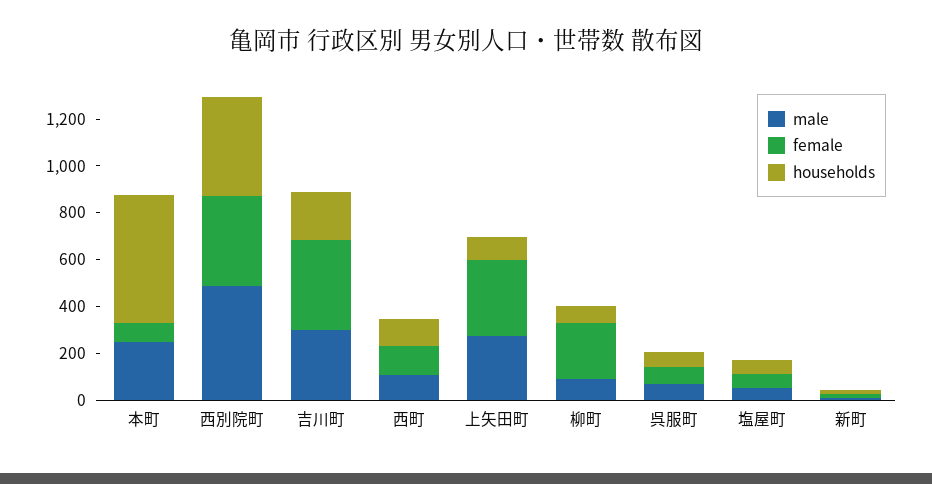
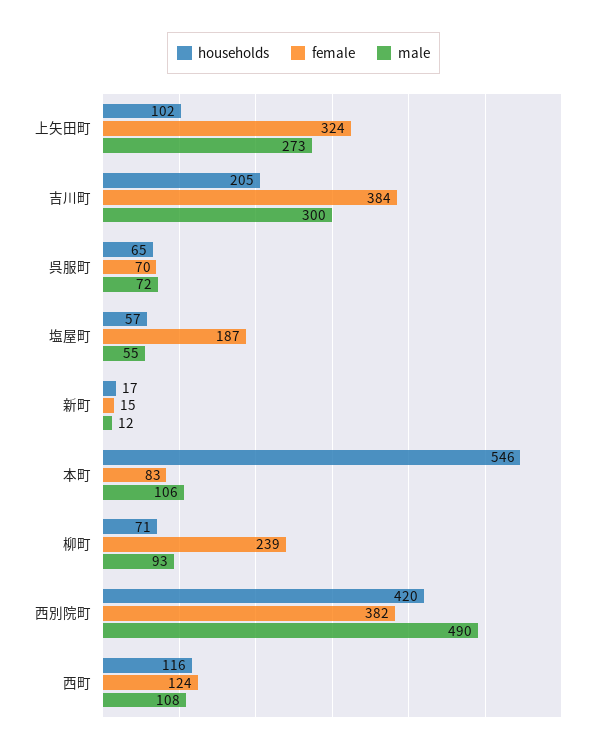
  {
    "male": {
-     "本町": 250,
+     "本町": 106,
      "西別院町": 490,
      "吉川町": 300,
      "西町": 108,
      "上矢田町": 273,
      "柳町": 93,
      "呉服町": 72,
      "塩屋町": 55,
      "新町": 12
    },
    "female": {
      "本町": 83,
      "西別院町": 382,
      "吉川町": 384,
      "西町": 124,
      "上矢田町": 324,
      "柳町": 239,
      "呉服町": 70,
-     "塩屋町": 50,
+     "塩屋町": 187,
      "新町": 15
    },
    "households": {
      "本町": 546,
      "西別院町": 420,
      "吉川町": 205,
      "西町": 116,
      "上矢田町": 102,
      "柳町": 71,
      "呉服町": 65,
      "塩屋町": 57,
      "新町": 17
    }
  }

